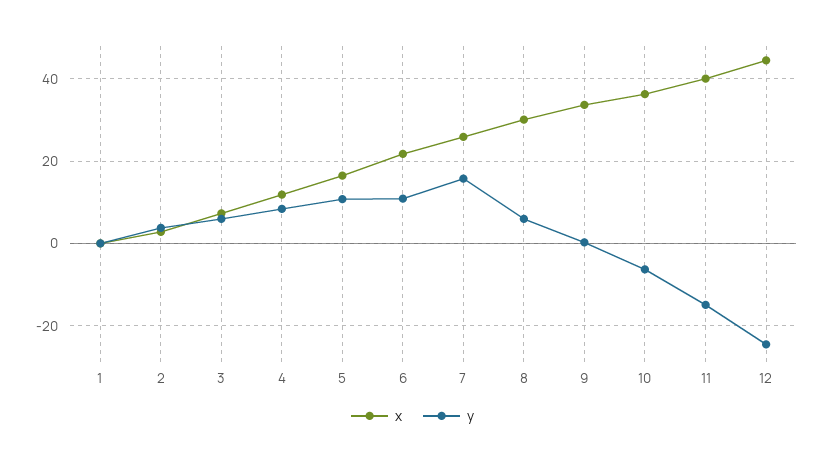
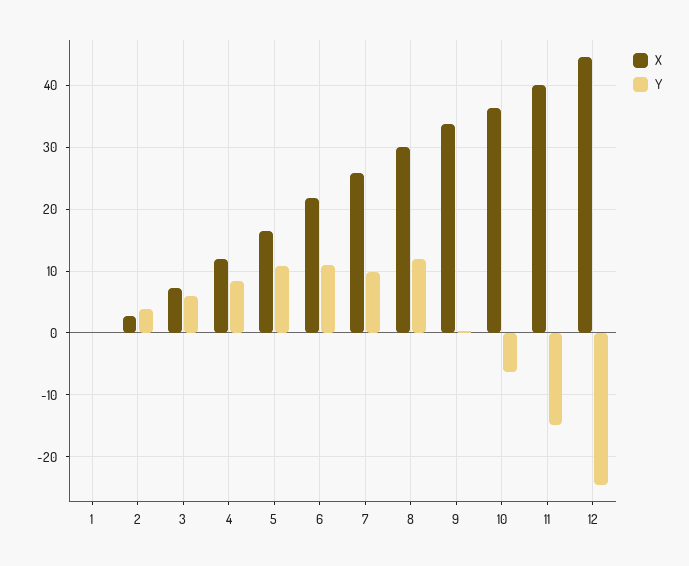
  {
    "x": {
      "1": 0,
      "2": 3,
      "3": 7,
      "4": 12,
      "5": 17,
      "6": 22,
      "7": 26,
      "8": 30,
      "9": 34,
      "10": 36,
      "11": 40,
      "12": 45
    },
    "y": {
      "1": 0,
      "2": 4,
      "3": 6,
      "4": 8,
      "5": 11,
      "6": 11,
-     "7": 16,
+     "7": 10,
-     "8": 6,
+     "8": 12,
      "9": 0,
      "10": -6,
      "11": -15,
      "12": -25
    }
  }

